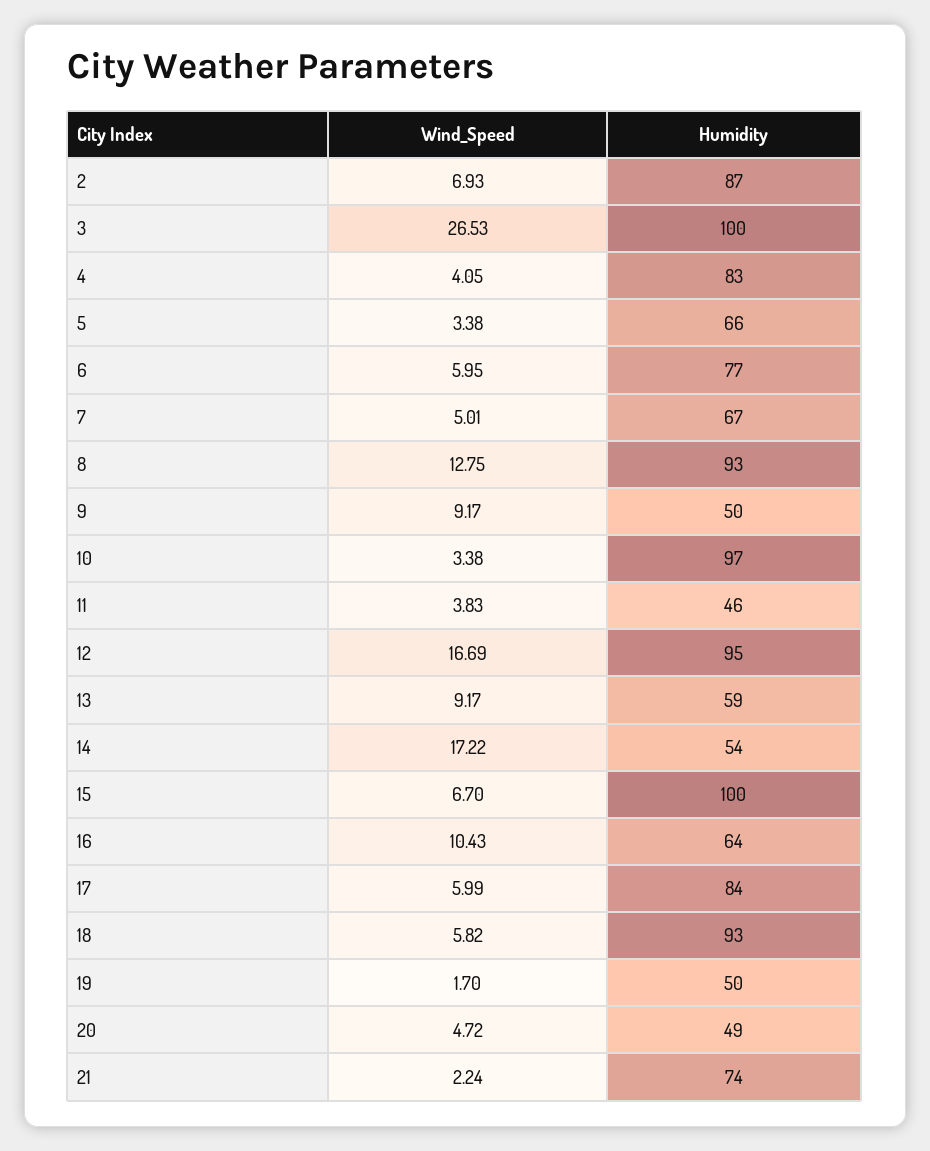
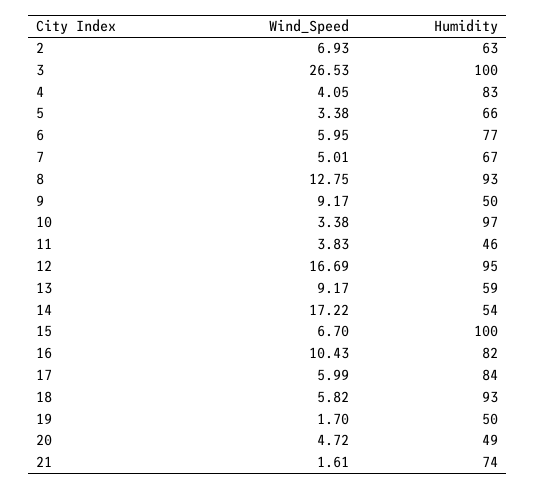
  {
    "Wind_Speed": {
      "2": 6.93,
      "3": 26.53,
      "4": 4.05,
      "5": 3.38,
      "6": 5.95,
      "7": 5.01,
      "8": 12.75,
      "9": 9.17,
      "10": 3.38,
      "11": 3.83,
      "12": 16.69,
      "13": 9.17,
      "14": 17.22,
      "15": 6.7,
      "16": 10.43,
      "17": 5.99,
      "18": 5.82,
      "19": 1.7,
      "20": 4.72,
-     "21": 2.24
+     "21": 1.61
    },
    "Humidity": {
-     "2": 87,
+     "2": 63,
      "3": 100,
      "4": 83,
      "5": 66,
      "6": 77,
      "7": 67,
      "8": 93,
      "9": 50,
      "10": 97,
      "11": 46,
      "12": 95,
      "13": 59,
      "14": 54,
      "15": 100,
-     "16": 64,
+     "16": 82,
      "17": 84,
      "18": 93,
      "19": 50,
      "20": 49,
      "21": 74
    }
  }

